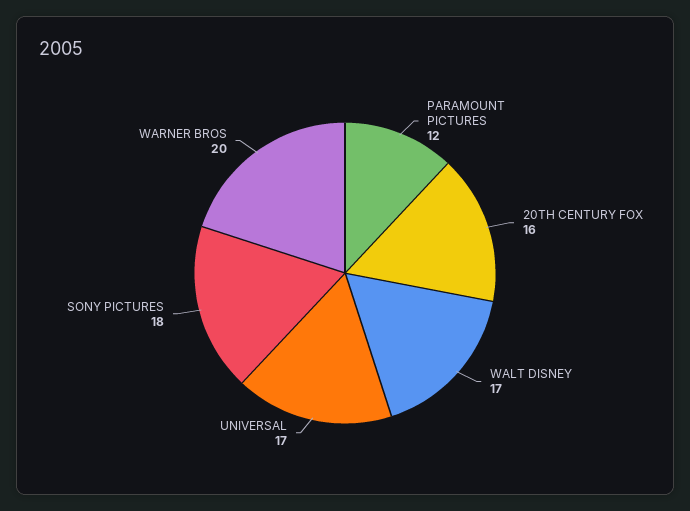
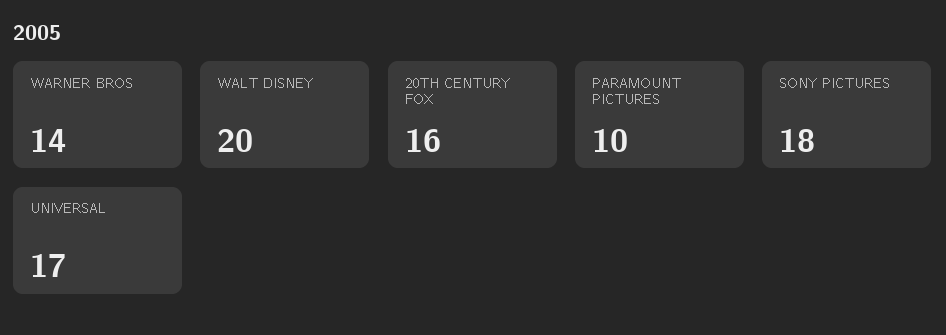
  {
-   "PARAMOUNT PICTURES": 12,
+   "PARAMOUNT PICTURES": 10,
    "20TH CENTURY FOX": 16,
-   "WALT DISNEY": 17,
+   "WALT DISNEY": 20,
    "UNIVERSAL": 17,
    "SONY PICTURES": 18,
-   "WARNER BROS": 20
+   "WARNER BROS": 14
  }

